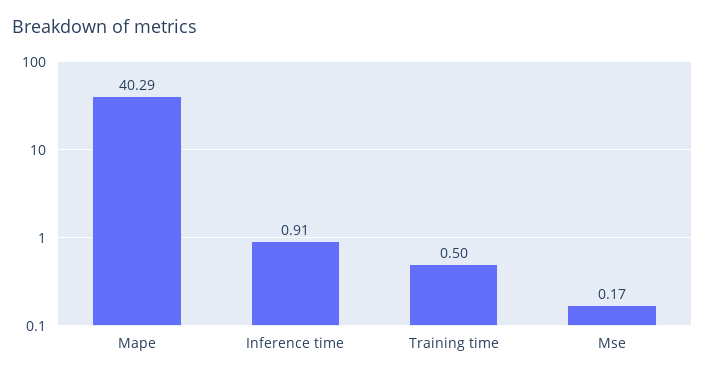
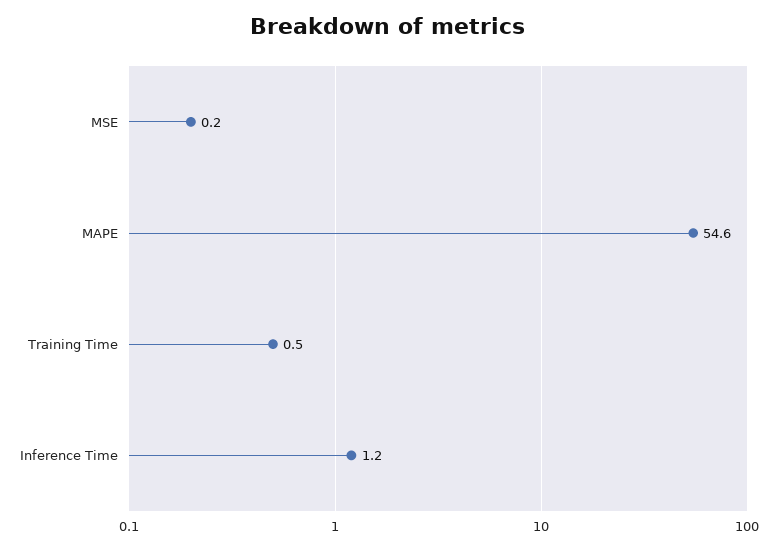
  {
-   "Mape": 40.29,
+   "Mape": 54.6,
-   "Inference time": 0.91,
+   "Inference time": 1.2,
    "Training time": 0.5,
    "Mse": 0.17
  }

